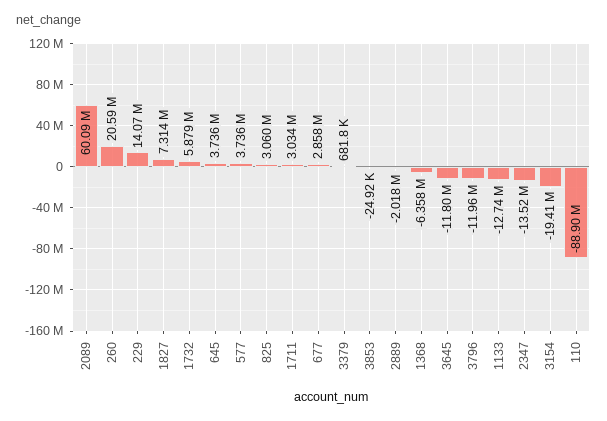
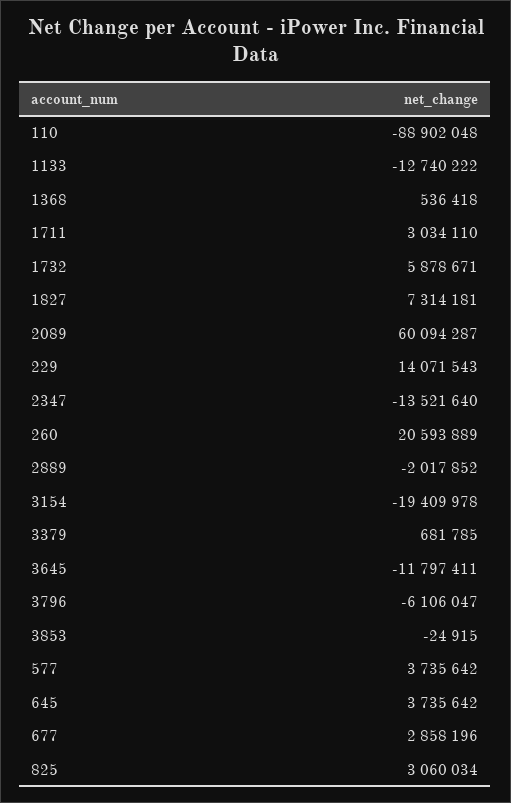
  {
    "2089": 60094287,
    "260": 20593889,
    "229": 14071543,
    "1827": 7314181,
    "1732": 5878671,
    "645": 3735642,
    "577": 3735642,
    "825": 3060034,
    "1711": 3034110,
    "677": 2858196,
    "3379": 681785,
    "3853": -24915,
    "2889": -2017852,
-   "1368": -6358000,
+   "1368": 536418,
    "3645": -11797411,
-   "3796": -11960000,
+   "3796": -6106047,
    "1133": -12740222,
    "2347": -13521640,
    "3154": -19409978,
    "110": -88902048
  }

